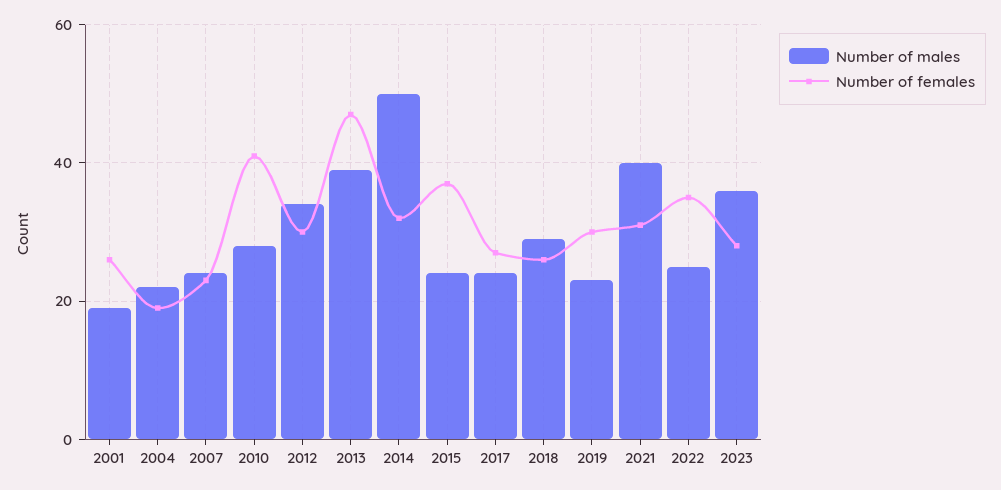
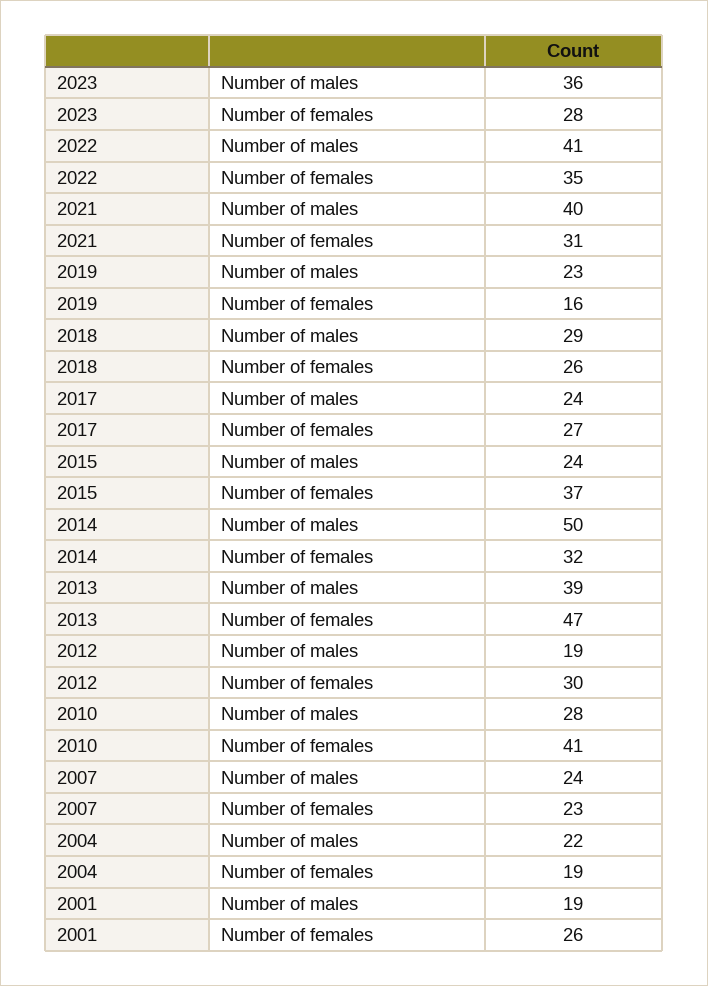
  {
    "Number of males": {
      "2001": 19,
      "2004": 22,
      "2007": 24,
      "2010": 28,
-     "2012": 35,
+     "2012": 19,
      "2013": 39,
      "2014": 50,
      "2015": 24,
      "2017": 24,
      "2018": 29,
      "2019": 23,
      "2021": 40,
-     "2022": 25,
+     "2022": 41,
      "2023": 36
    },
    "Number of females": {
      "2001": 26,
      "2004": 19,
      "2007": 23,
      "2010": 41,
      "2012": 30,
      "2013": 47,
      "2014": 32,
      "2015": 37,
      "2017": 27,
      "2018": 26,
-     "2019": 30,
+     "2019": 16,
      "2021": 31,
      "2022": 35,
      "2023": 28
    }
  }

